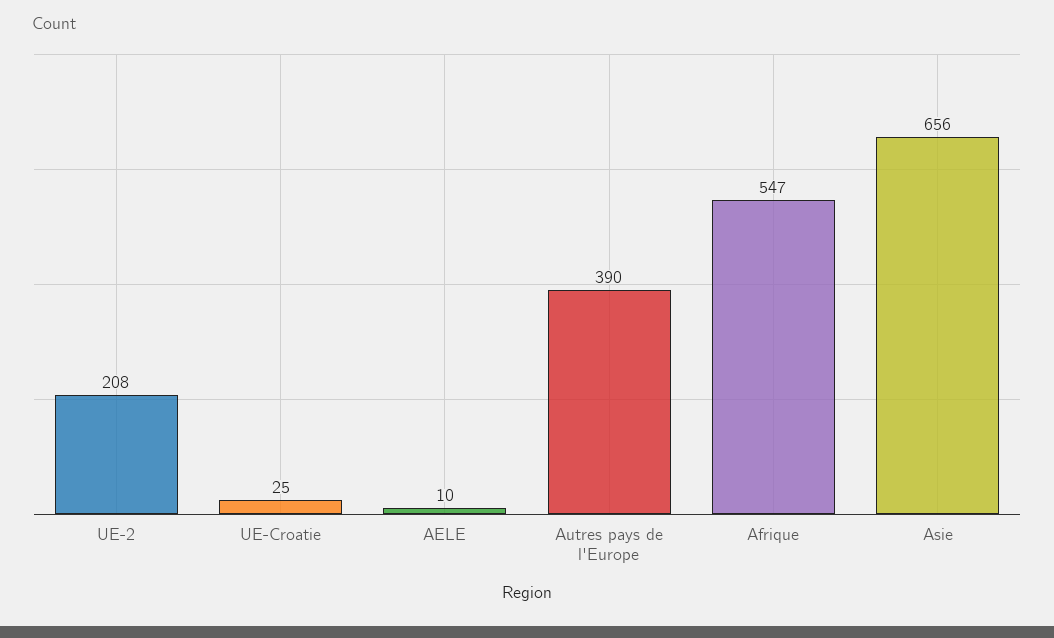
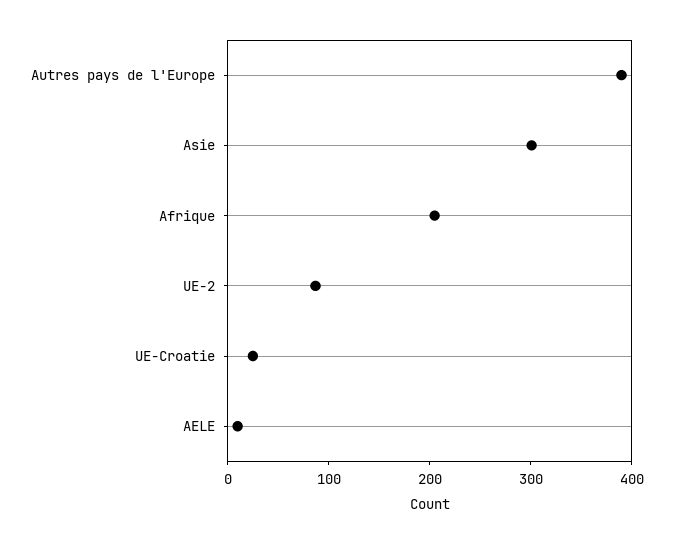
  {
-   "UE-2": 208,
+   "UE-2": 80,
    "UE-Croatie": 25,
    "AELE": 10,
    "Autres pays de l'Europe": 390,
-   "Afrique": 547,
+   "Afrique": 200,
-   "Asie": 656
+   "Asie": 300
  }

